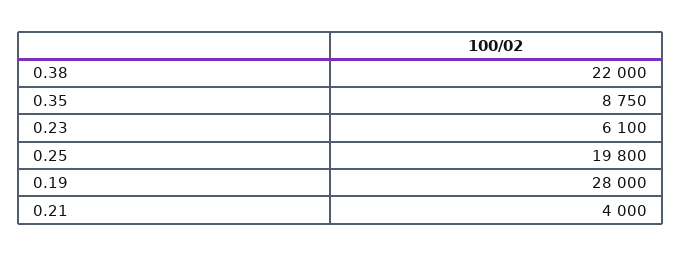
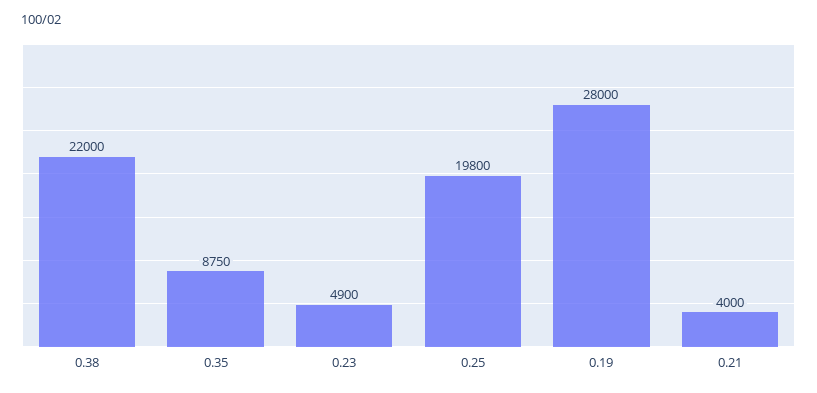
  {
    "0.38": 22000,
    "0.35": 8750,
-   "0.23": 6100,
+   "0.23": 4900,
    "0.25": 19800,
    "0.19": 28000,
    "0.21": 4000
  }

